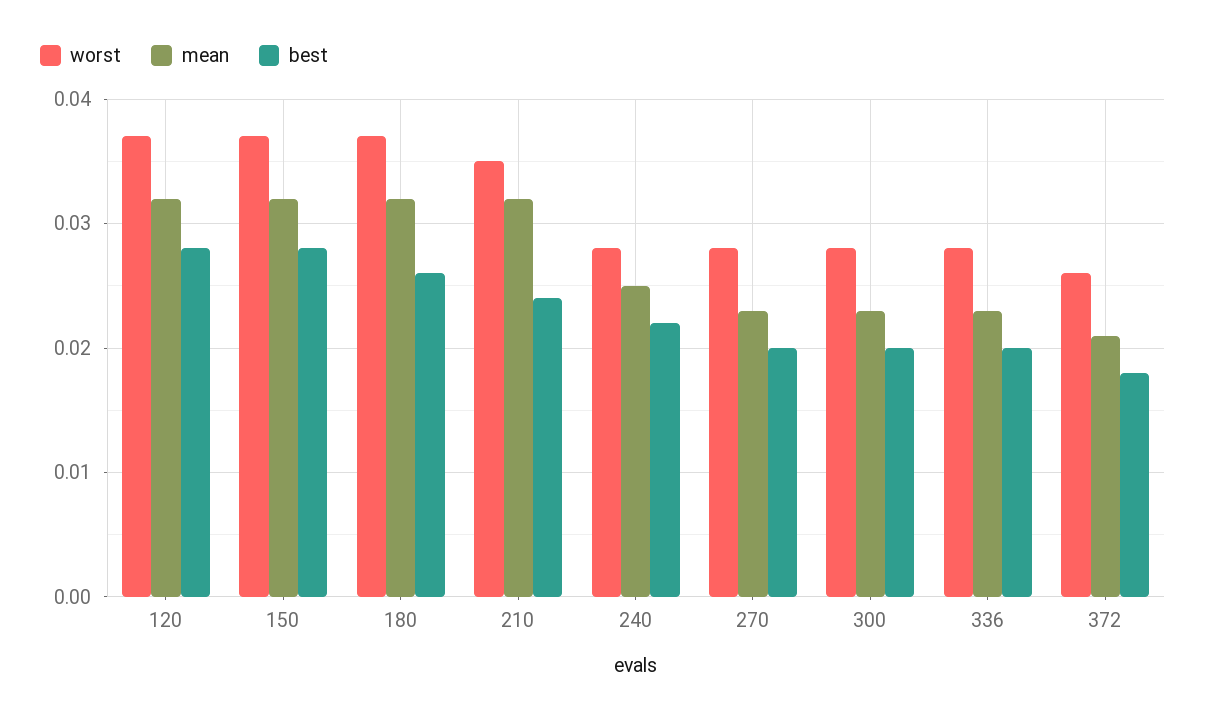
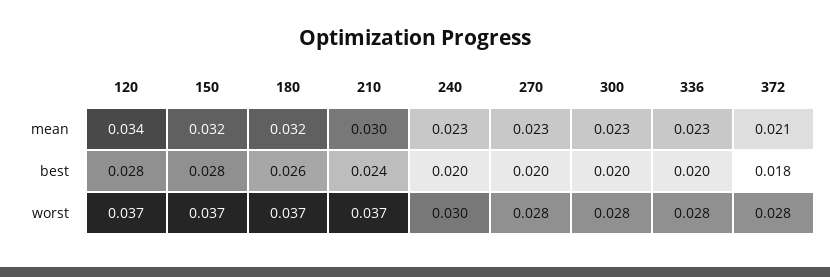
  {
    "worst": {
      "120": 0.037,
      "150": 0.037,
      "180": 0.037,
-     "210": 0.035,
+     "210": 0.037,
-     "240": 0.028,
+     "240": 0.03,
      "270": 0.028,
      "300": 0.028,
      "336": 0.028,
-     "372": 0.026
+     "372": 0.028
    },
    "mean": {
-     "120": 0.032,
+     "120": 0.034,
      "150": 0.032,
      "180": 0.032,
-     "210": 0.032,
+     "210": 0.03,
-     "240": 0.025,
+     "240": 0.023,
      "270": 0.023,
      "300": 0.023,
      "336": 0.023,
      "372": 0.021
    },
    "best": {
      "120": 0.028,
      "150": 0.028,
      "180": 0.026,
      "210": 0.024,
-     "240": 0.022,
+     "240": 0.02,
      "270": 0.02,
      "300": 0.02,
      "336": 0.02,
      "372": 0.018
    }
  }

